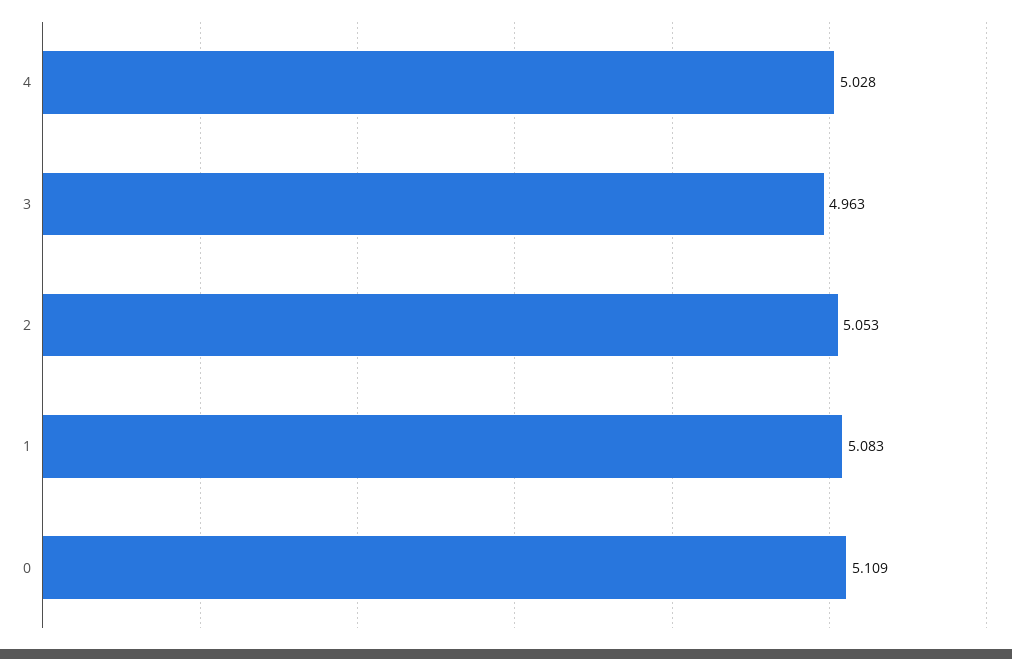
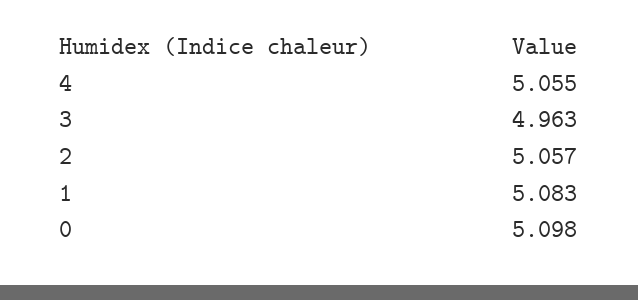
  {
-   "4": 5.028,
+   "4": 5.055,
    "3": 4.963,
-   "2": 5.053,
+   "2": 5.057,
    "1": 5.083,
-   "0": 5.109
+   "0": 5.098
  }

